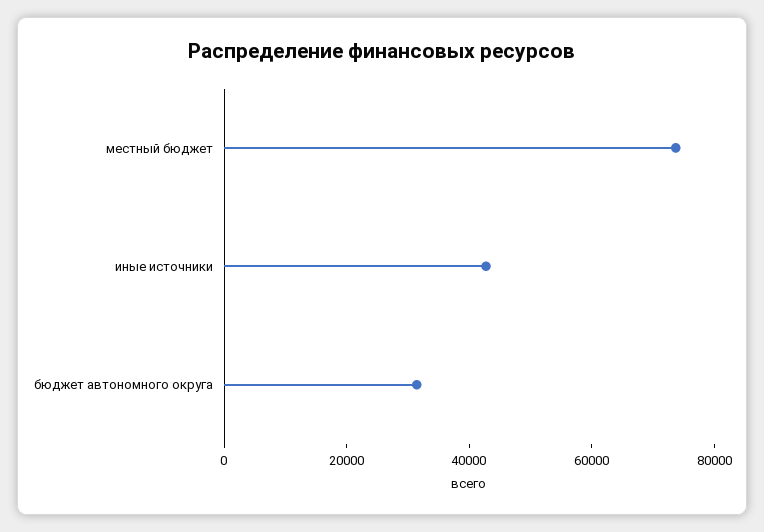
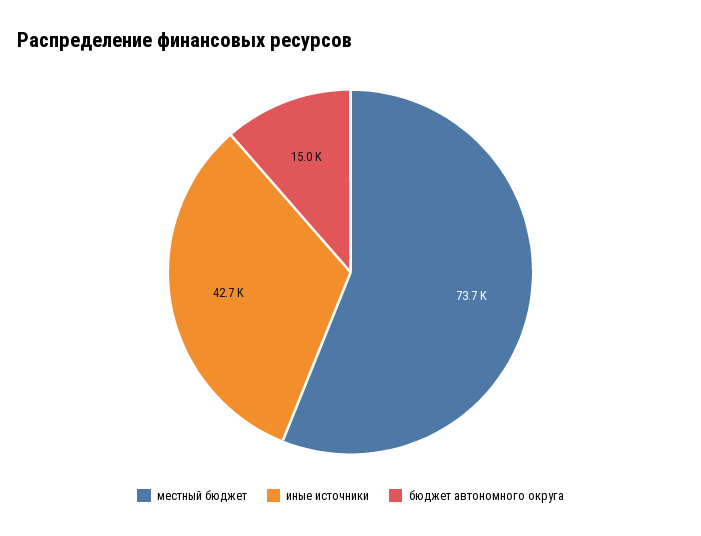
  {
    "местный бюджет": 73700,
    "иные источники": 42700,
-   "бюджет автономного округа": 30000
+   "бюджет автономного округа": 15000
  }

